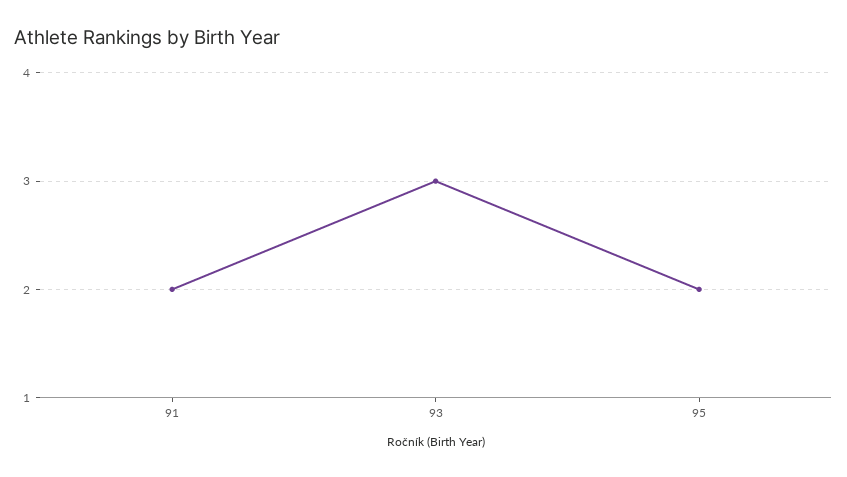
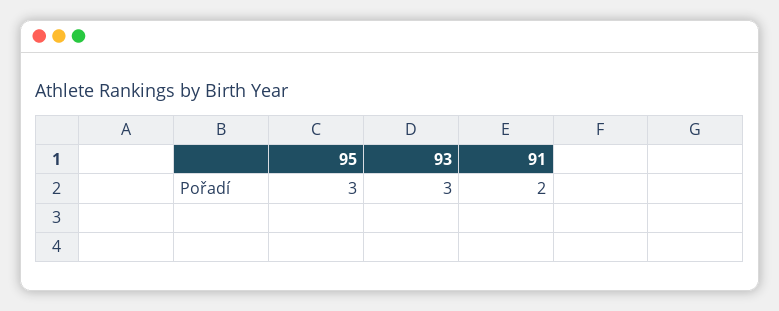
  {
    "91": 2,
    "93": 3,
-   "95": 2
+   "95": 3
  }

